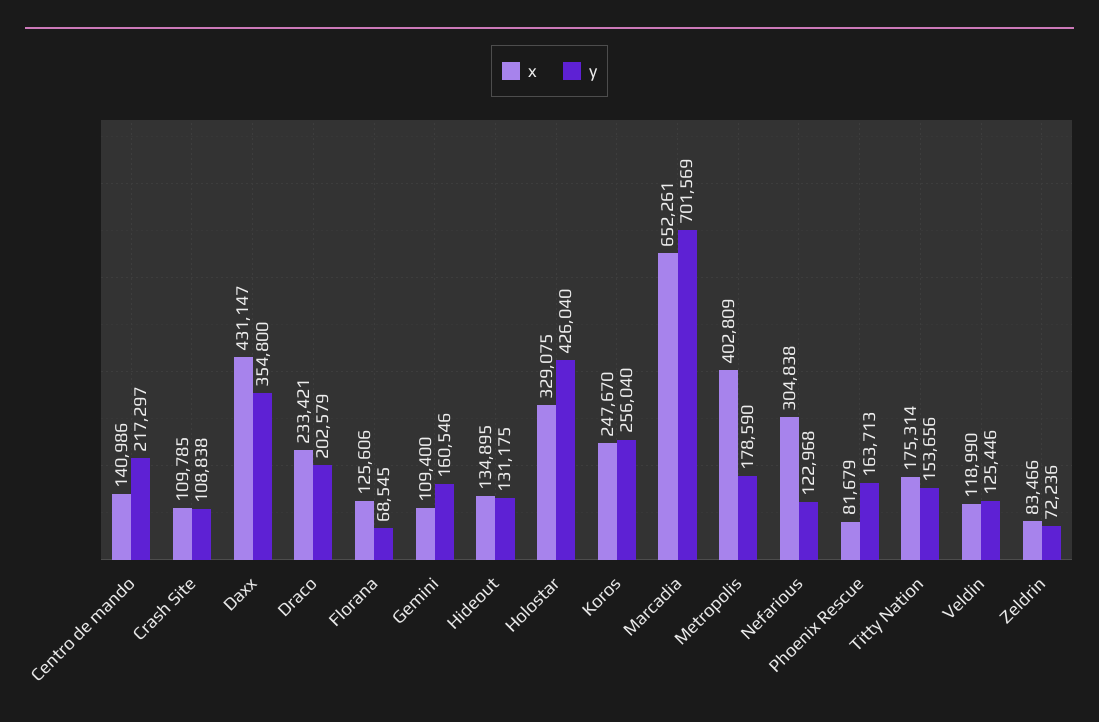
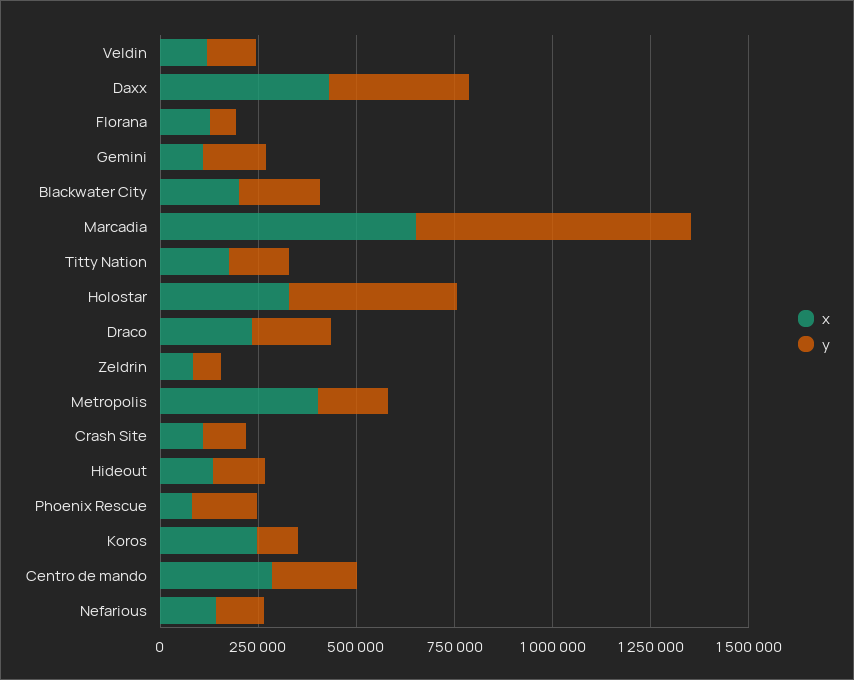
  {
    "x": {
-     "Centro de mando": 140986,
+     "Centro de mando": 300000,
      "Crash Site": 109785,
      "Daxx": 431147,
      "Draco": 233421,
      "Florana": 125606,
      "Gemini": 109400,
      "Hideout": 134895,
      "Holostar": 329075,
      "Koros": 247670,
      "Marcadia": 652261,
      "Metropolis": 402809,
-     "Nefarious": 304838,
+     "Nefarious": 150000,
      "Phoenix Rescue": 81679,
      "Titty Nation": 175314,
      "Veldin": 118990,
-     "Zeldrin": 83466
+     "Zeldrin": 83466,
+     "Blackwater City": 200000
    },
    "y": {
      "Centro de mando": 217297,
      "Crash Site": 108838,
      "Daxx": 354800,
      "Draco": 202579,
      "Florana": 68545,
      "Gemini": 160546,
      "Hideout": 131175,
      "Holostar": 426040,
-     "Koros": 256040,
+     "Koros": 100000,
      "Marcadia": 701569,
      "Metropolis": 178590,
      "Nefarious": 122968,
      "Phoenix Rescue": 163713,
      "Titty Nation": 153656,
      "Veldin": 125446,
-     "Zeldrin": 72236
+     "Zeldrin": 72236,
+     "Blackwater City": 200000
    }
  }

